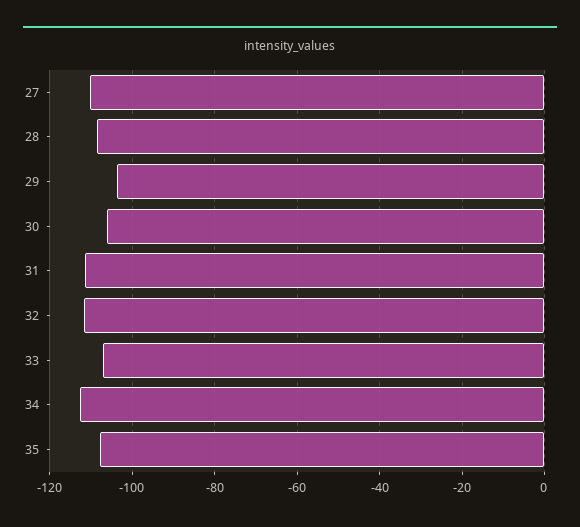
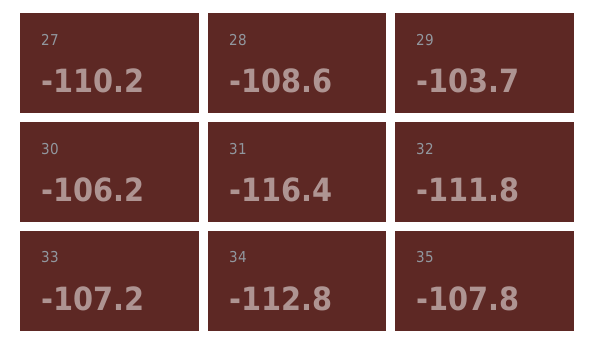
  {
    "27": -110.2,
    "28": -108.6,
    "29": -103.7,
    "30": -106.2,
-   "31": -112,
+   "31": -116.4,
    "32": -111.8,
    "33": -107.2,
    "34": -112.8,
    "35": -107.8
  }

